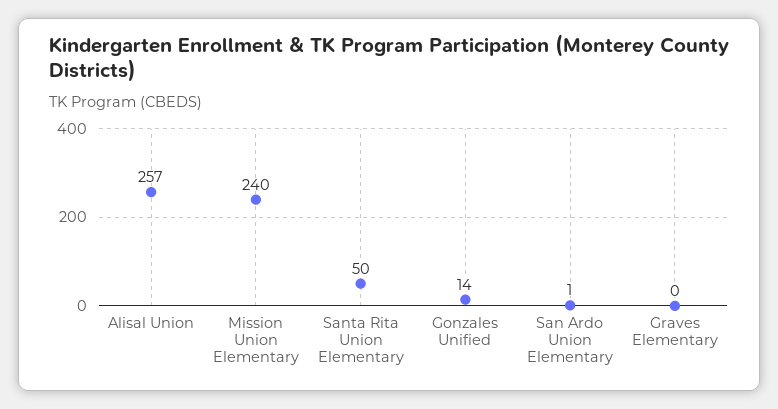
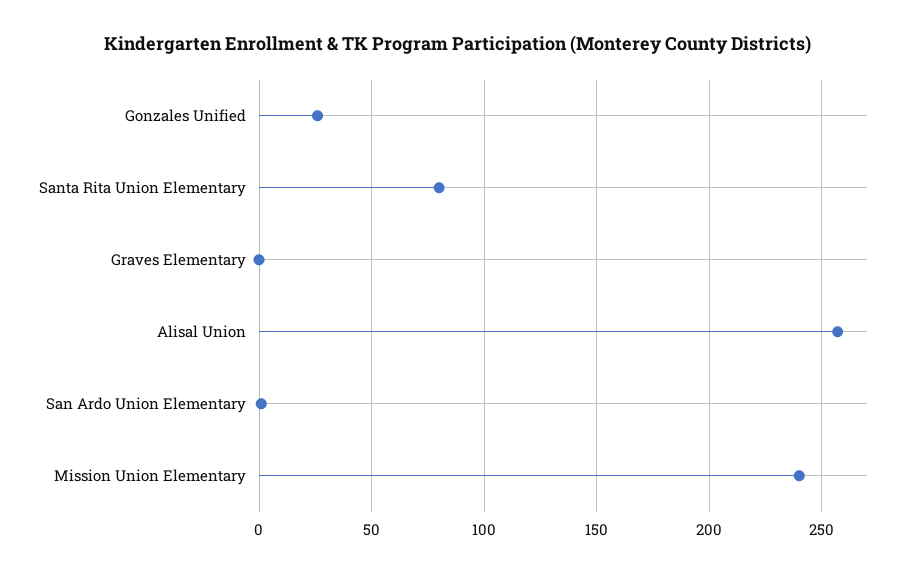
  {
    "Alisal Union": 257,
    "Mission Union Elementary": 240,
-   "Santa Rita Union Elementary": 50,
+   "Santa Rita Union Elementary": 80,
-   "Gonzales Unified": 14,
+   "Gonzales Unified": 25,
    "San Ardo Union Elementary": 1,
    "Graves Elementary": 0
  }

